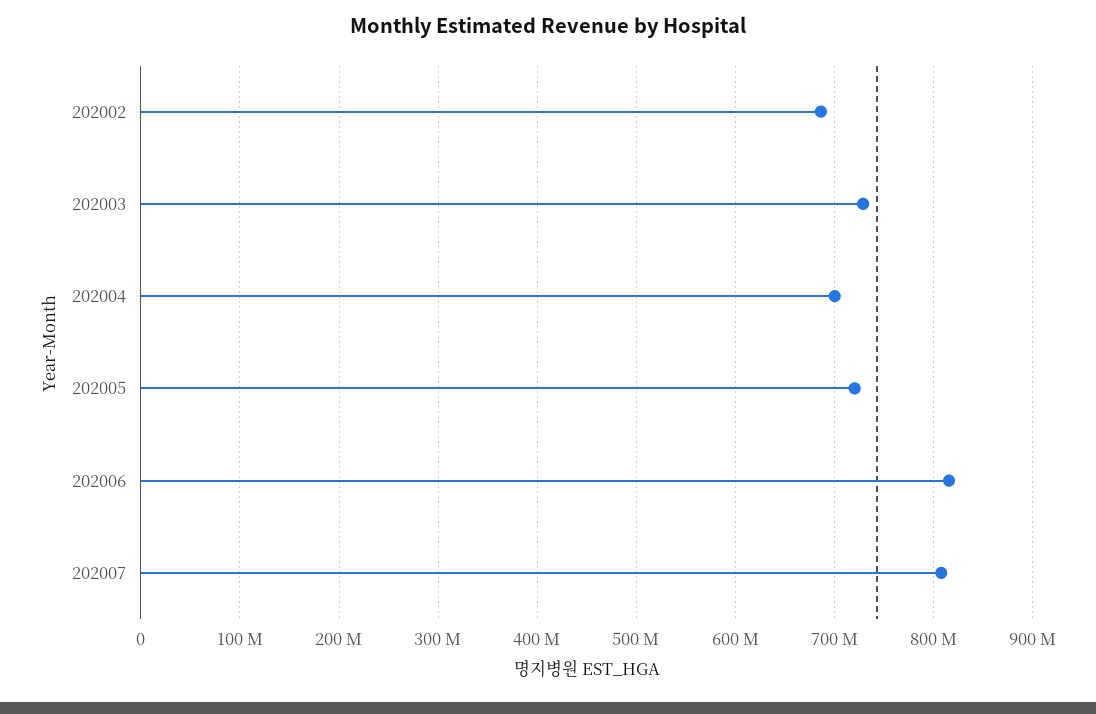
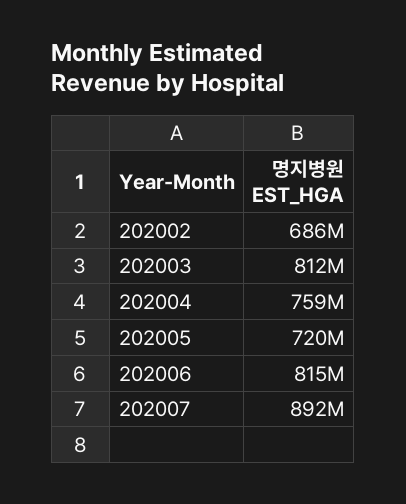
  {
    "202002": 686000000,
-   "202003": 730000000,
+   "202003": 812000000,
-   "202004": 700000000,
+   "202004": 759000000,
    "202005": 720000000,
    "202006": 815000000,
-   "202007": 810000000
+   "202007": 892000000
  }

